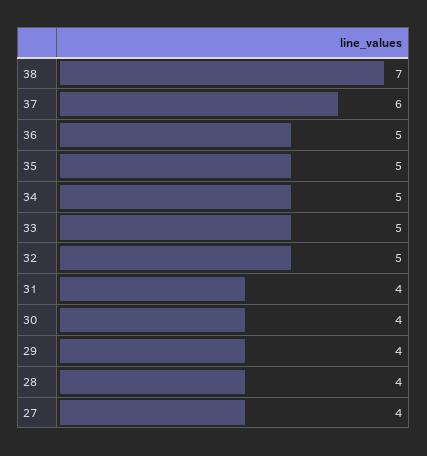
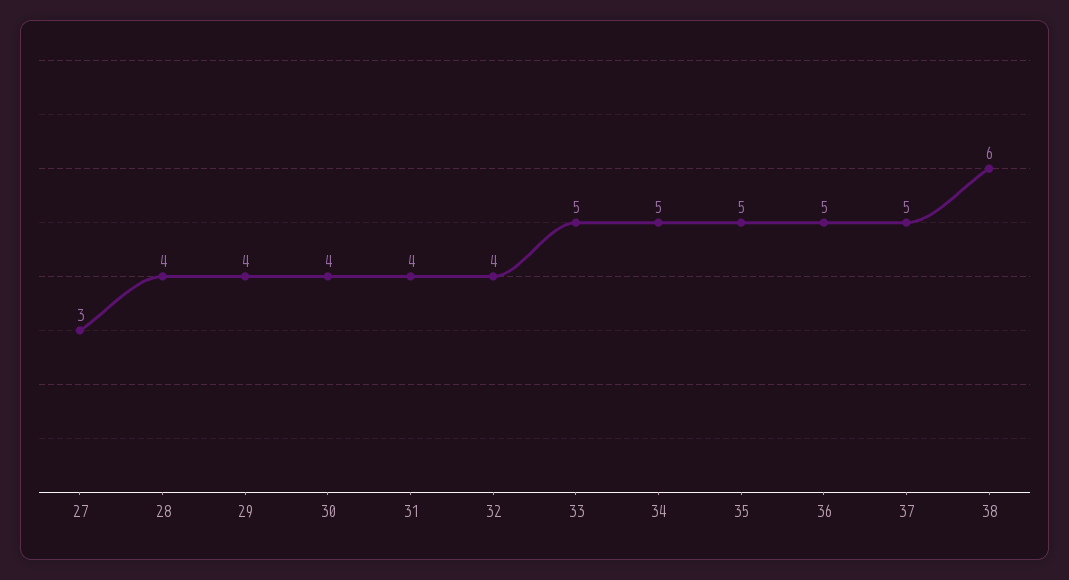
  {
-   "38": 7,
+   "38": 6,
-   "37": 6,
+   "37": 5,
    "36": 5,
    "35": 5,
    "34": 5,
    "33": 5,
-   "32": 5,
+   "32": 4,
    "31": 4,
    "30": 4,
    "29": 4,
    "28": 4,
-   "27": 4
+   "27": 3
  }

